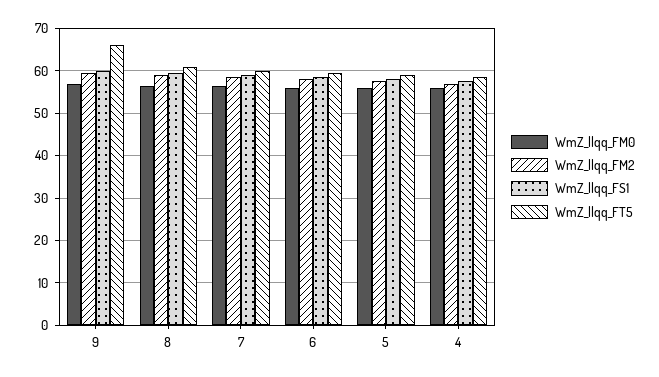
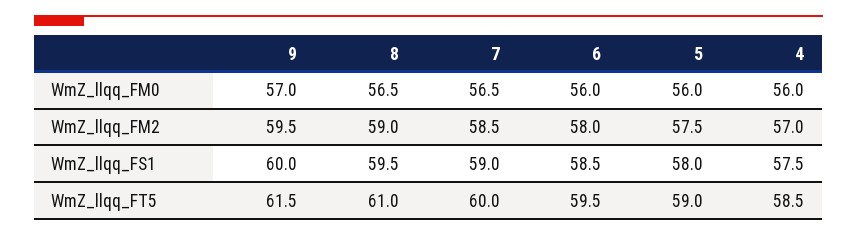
  {
    "WmZ_llqq_FM0": {
      "9": 57,
      "8": 56.5,
      "7": 56.5,
      "6": 56,
      "5": 56,
      "4": 56
    },
    "WmZ_llqq_FM2": {
      "9": 59.5,
      "8": 59,
      "7": 58.5,
      "6": 58,
      "5": 57.5,
      "4": 57
    },
    "WmZ_llqq_FS1": {
      "9": 60,
      "8": 59.5,
      "7": 59,
      "6": 58.5,
      "5": 58,
      "4": 57.5
    },
    "WmZ_llqq_FT5": {
-     "9": 66,
+     "9": 61.5,
      "8": 61,
      "7": 60,
      "6": 59.5,
      "5": 59,
      "4": 58.5
    }
  }

